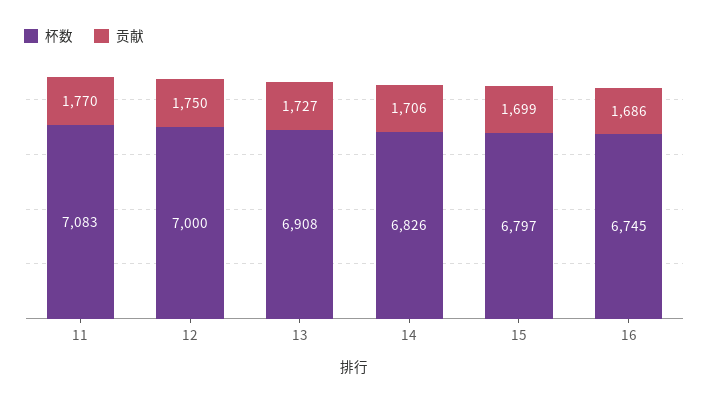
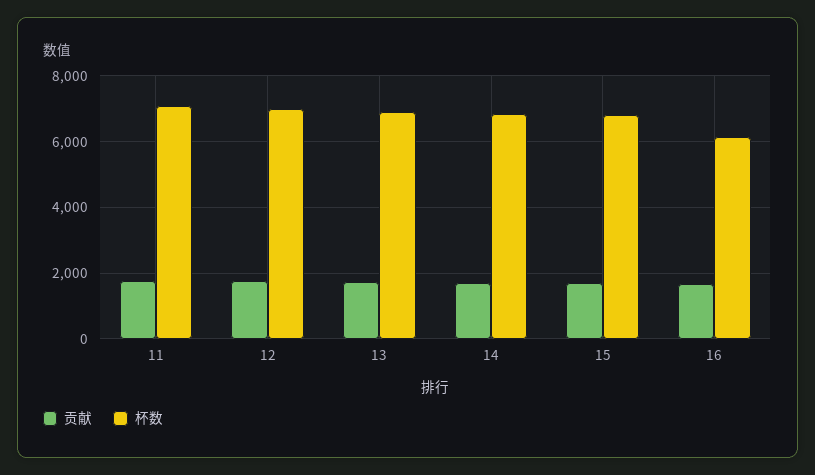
  {
    "杯数": {
      "11": 7083,
      "12": 7000,
      "13": 6908,
      "14": 6826,
      "15": 6797,
-     "16": 6745
+     "16": 6200
    },
    "贡献": {
      "11": 1770,
      "12": 1750,
      "13": 1727,
      "14": 1706,
      "15": 1699,
      "16": 1686
    }
  }

